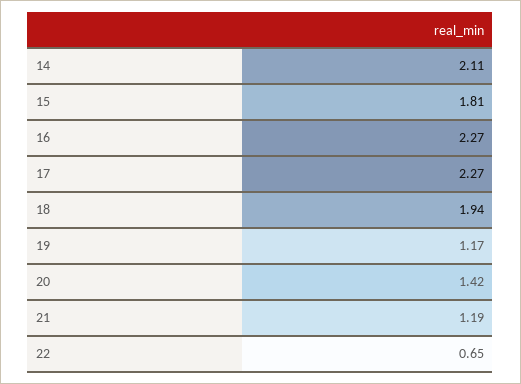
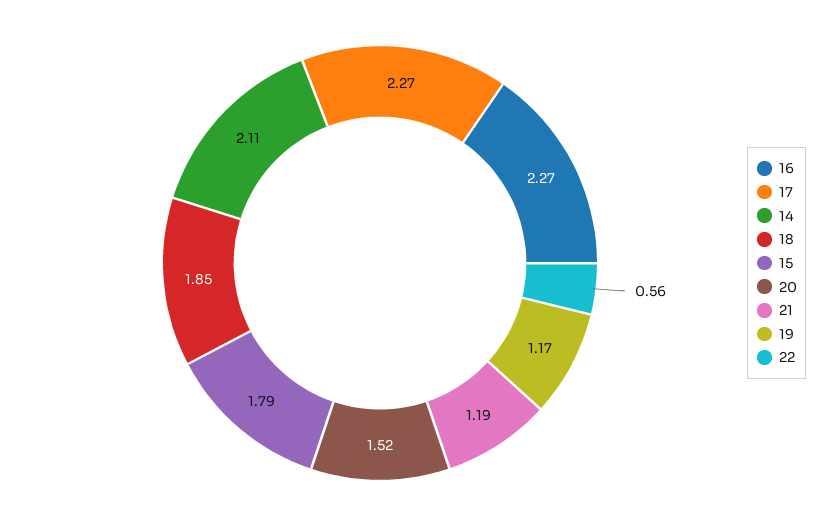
  {
    "14": 2.11,
-   "15": 1.81,
+   "15": 1.79,
    "16": 2.27,
    "17": 2.27,
-   "18": 1.94,
+   "18": 1.85,
    "19": 1.17,
-   "20": 1.42,
+   "20": 1.52,
    "21": 1.19,
-   "22": 0.65
+   "22": 0.56
  }

